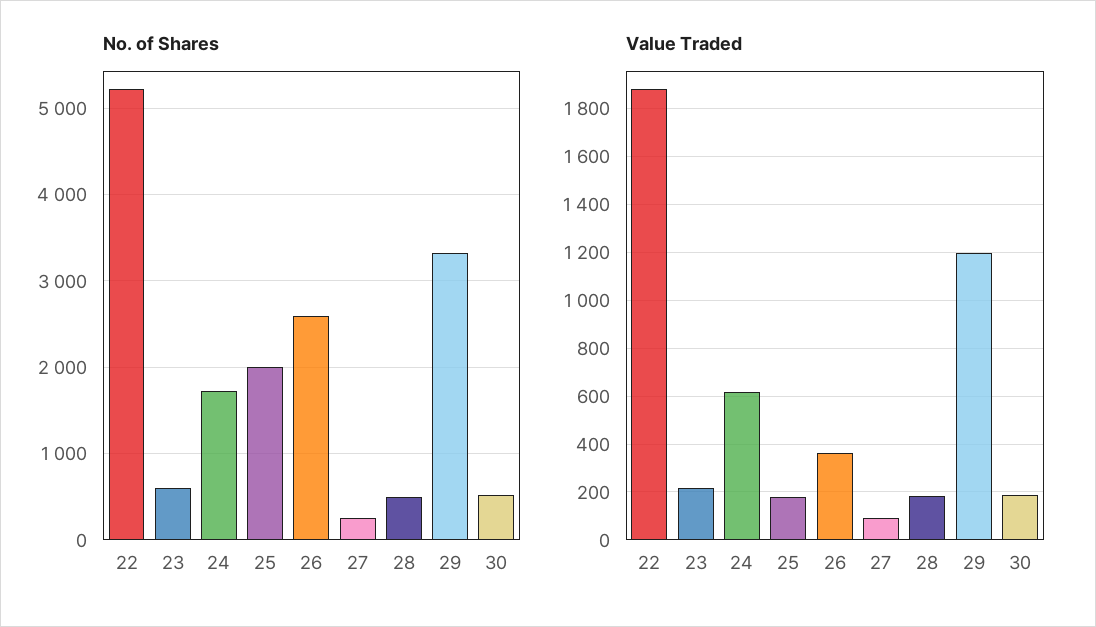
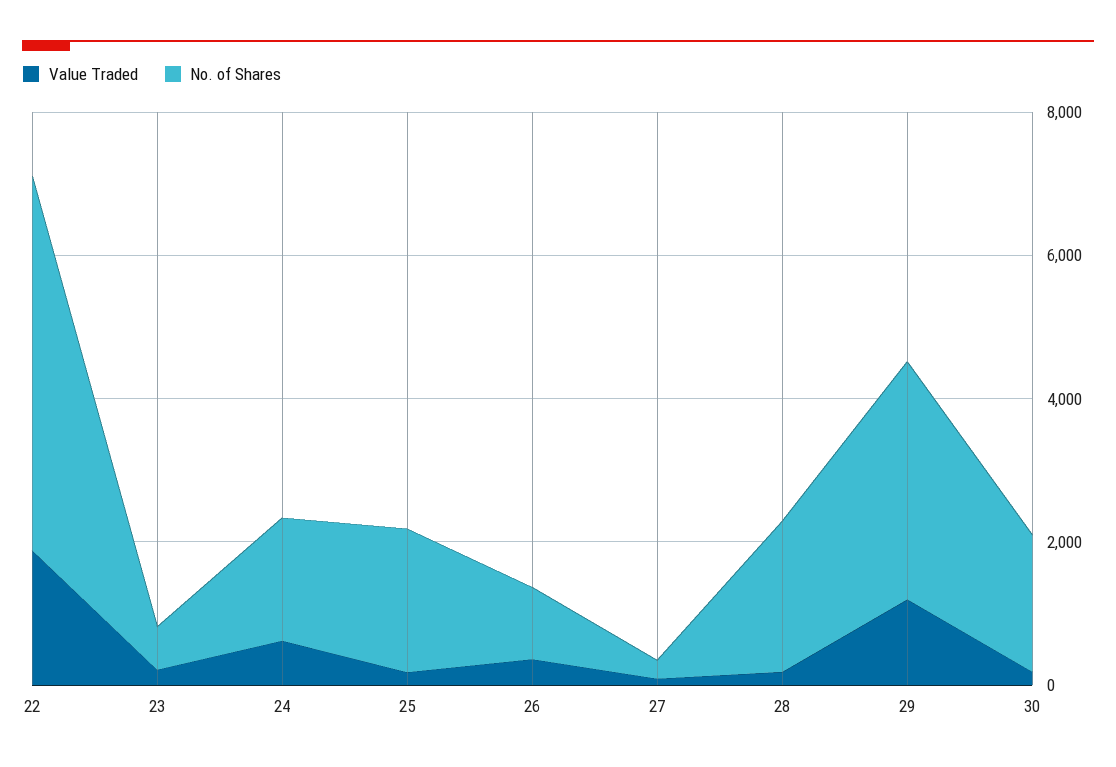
  {
    "No. of Shares": {
      "22": 5200,
      "23": 600,
      "24": 1700,
      "25": 2000,
-     "26": 2600,
+     "26": 1000,
      "27": 300,
-     "28": 500,
+     "28": 2000,
      "29": 3300,
-     "30": 500
+     "30": 2000
    },
    "Value Traded": {
      "22": 1900,
      "23": 200,
      "24": 600,
      "25": 200,
      "26": 350,
      "27": 100,
      "28": 200,
      "29": 1200,
      "30": 200
    }
  }

